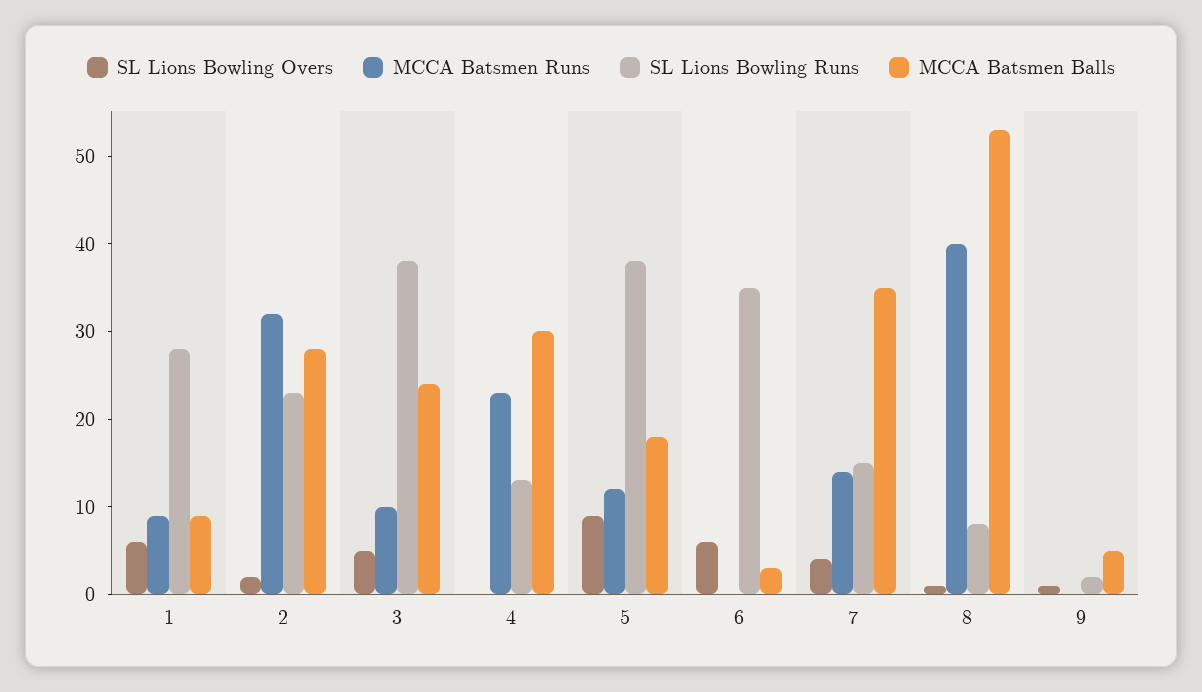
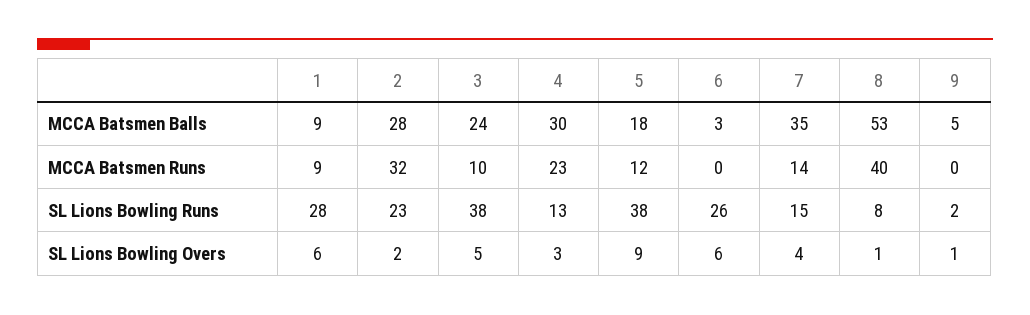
  {
    "SL Lions Bowling Overs": {
      "1": 6,
      "2": 2,
      "3": 5,
-     "4": 0,
+     "4": 3,
      "5": 9,
      "6": 6,
      "7": 4,
      "8": 1,
      "9": 1
    },
    "MCCA Batsmen Runs": {
      "1": 9,
      "2": 32,
      "3": 10,
      "4": 23,
      "5": 12,
      "6": 0,
      "7": 14,
      "8": 40,
      "9": 0
    },
    "SL Lions Bowling Runs": {
      "1": 28,
      "2": 23,
      "3": 38,
      "4": 13,
      "5": 38,
-     "6": 35,
+     "6": 26,
      "7": 15,
      "8": 8,
      "9": 2
    },
    "MCCA Batsmen Balls": {
      "1": 9,
      "2": 28,
      "3": 24,
      "4": 30,
      "5": 18,
      "6": 3,
      "7": 35,
      "8": 53,
      "9": 5
    }
  }

